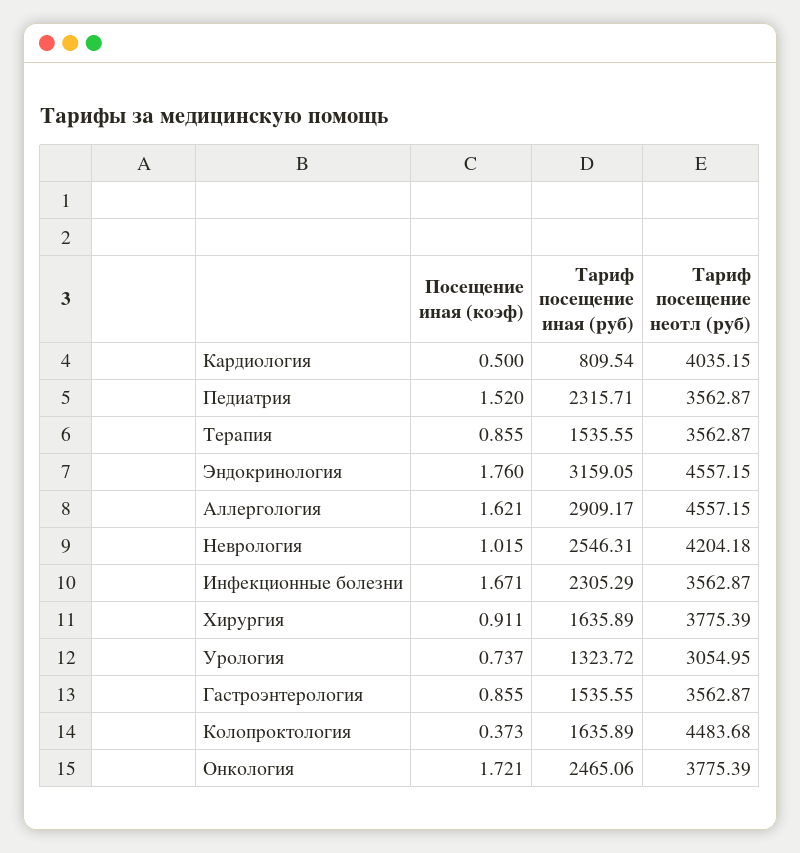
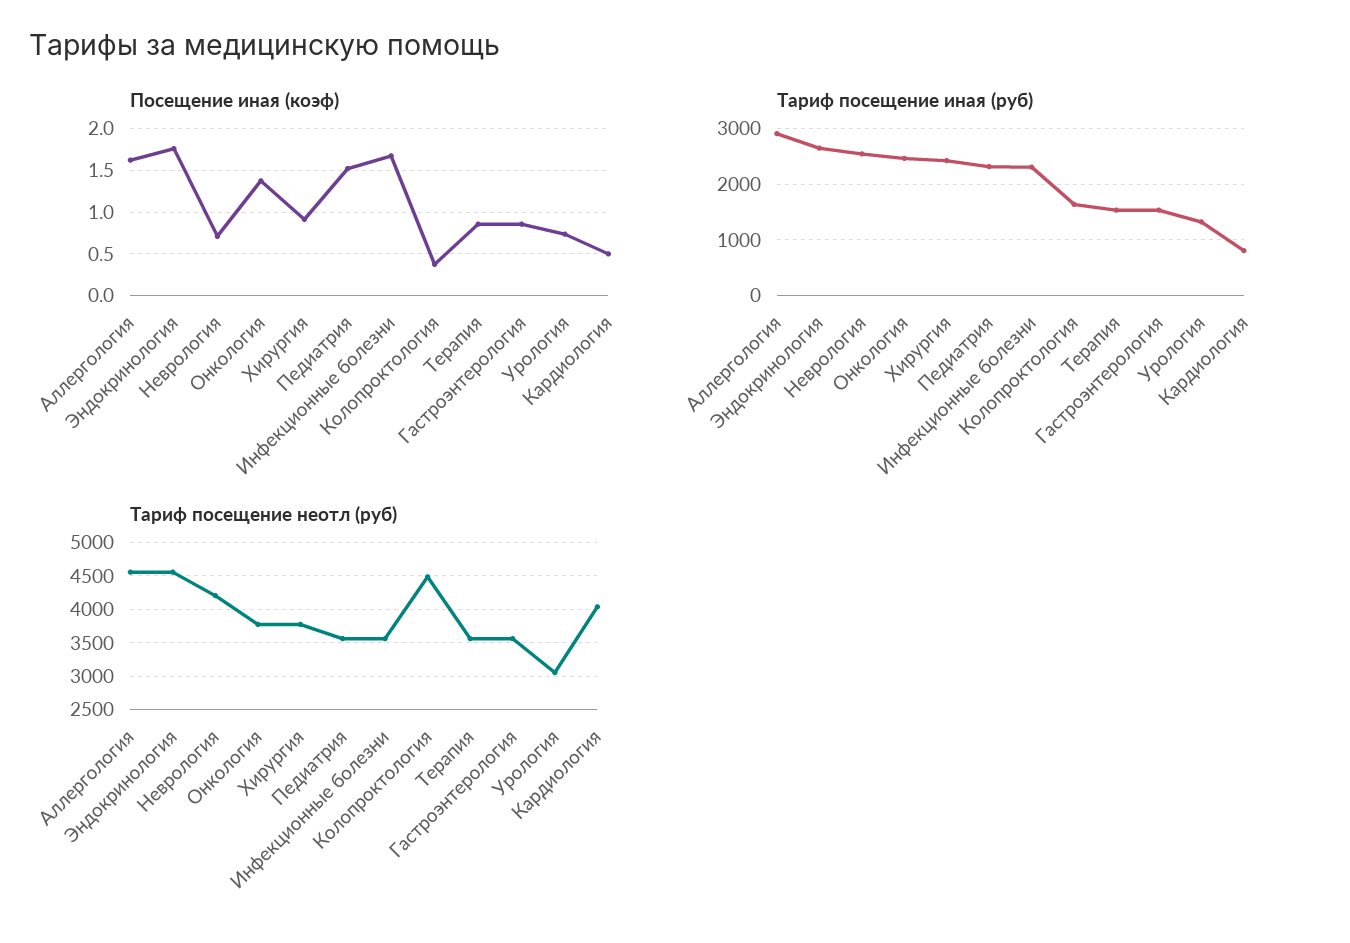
  {
    "Посещение иная (коэф)": {
      "Кардиология": 0.5,
      "Педиатрия": 1.52,
      "Терапия": 0.855,
      "Эндокринология": 1.76,
      "Аллергология": 1.621,
-     "Неврология": 1.015,
+     "Неврология": 0.7,
      "Инфекционные болезни": 1.671,
      "Хирургия": 0.911,
      "Урология": 0.737,
      "Гастроэнтерология": 0.855,
      "Колопроктология": 0.373,
-     "Онкология": 1.721
+     "Онкология": 1.4
    },
    "Тариф посещение иная (руб)": {
      "Кардиология": 809.54,
      "Педиатрия": 2315.71,
      "Терапия": 1535.55,
-     "Эндокринология": 3159.05,
+     "Эндокринология": 2600,
      "Аллергология": 2909.17,
      "Неврология": 2546.31,
      "Инфекционные болезни": 2305.29,
-     "Хирургия": 1635.89,
+     "Хирургия": 2400,
      "Урология": 1323.72,
      "Гастроэнтерология": 1535.55,
      "Колопроктология": 1635.89,
      "Онкология": 2465.06
    },
    "Тариф посещение неотл (руб)": {
      "Кардиология": 4035.15,
      "Педиатрия": 3562.87,
      "Терапия": 3562.87,
      "Эндокринология": 4557.15,
      "Аллергология": 4557.15,
      "Неврология": 4204.18,
      "Инфекционные болезни": 3562.87,
      "Хирургия": 3775.39,
      "Урология": 3054.95,
      "Гастроэнтерология": 3562.87,
      "Колопроктология": 4483.68,
      "Онкология": 3775.39
    }
  }

